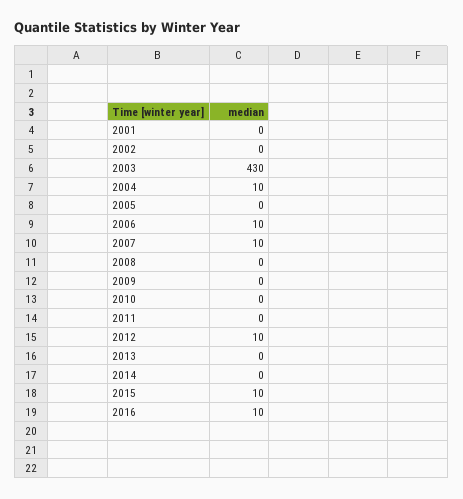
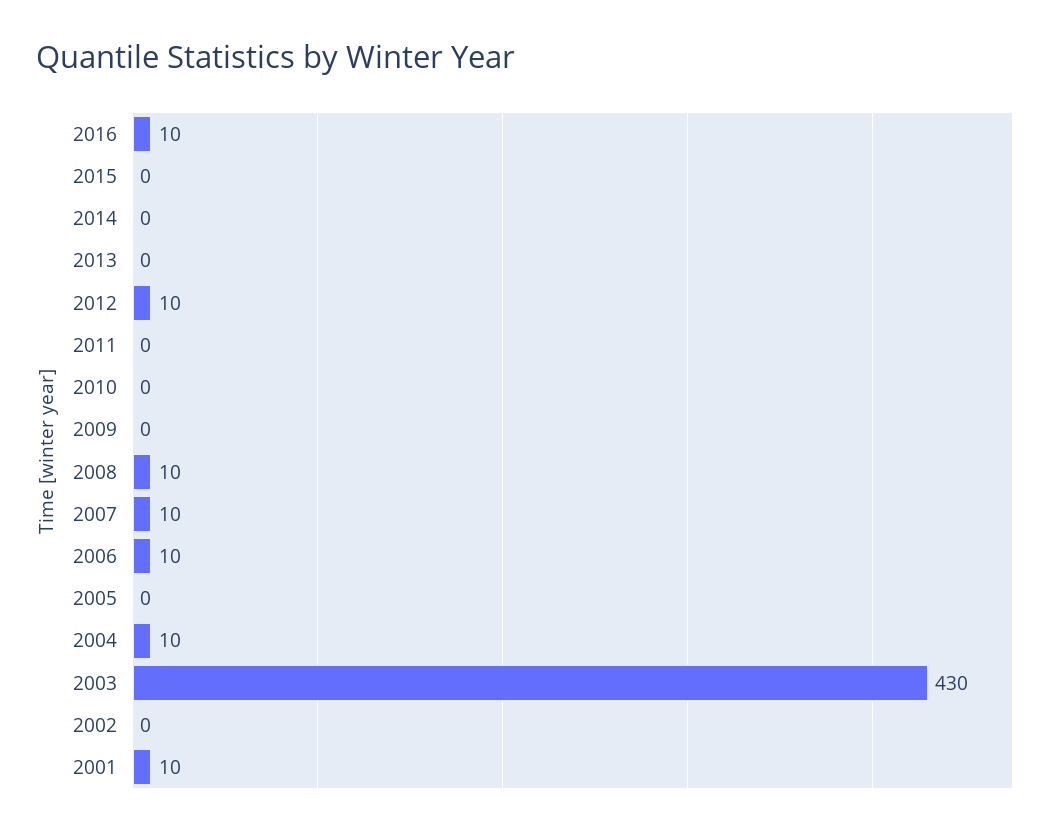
  {
-   "2001": 0,
+   "2001": 10,
    "2002": 0,
    "2003": 430,
    "2004": 10,
    "2005": 0,
    "2006": 10,
    "2007": 10,
-   "2008": 0,
+   "2008": 10,
    "2009": 0,
    "2010": 0,
    "2011": 0,
    "2012": 10,
    "2013": 0,
    "2014": 0,
-   "2015": 10,
+   "2015": 0,
    "2016": 10
  }

